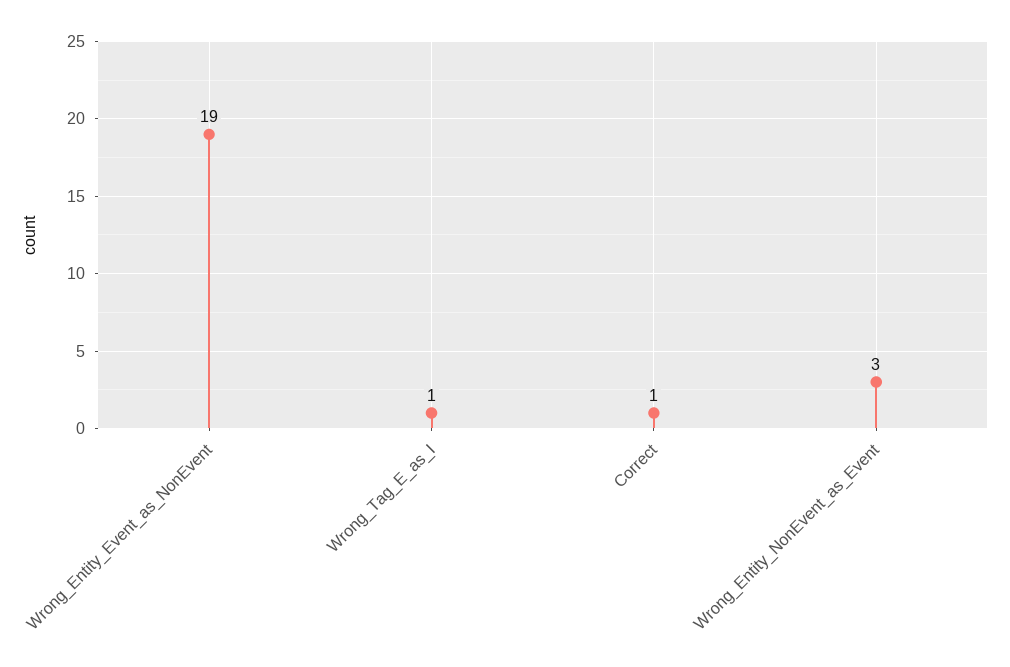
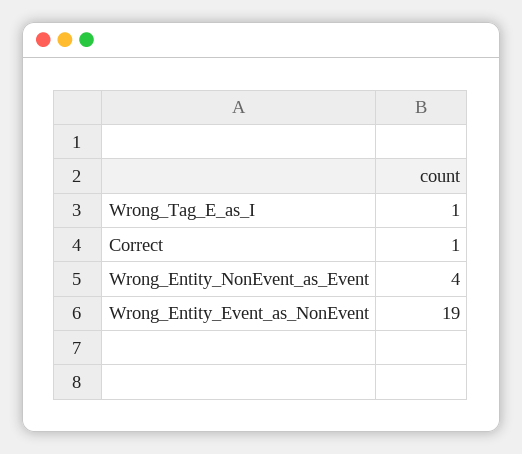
  {
    "Wrong_Entity_Event_as_NonEvent": 19,
    "Wrong_Tag_E_as_I": 1,
    "Correct": 1,
-   "Wrong_Entity_NonEvent_as_Event": 3
+   "Wrong_Entity_NonEvent_as_Event": 4
  }

